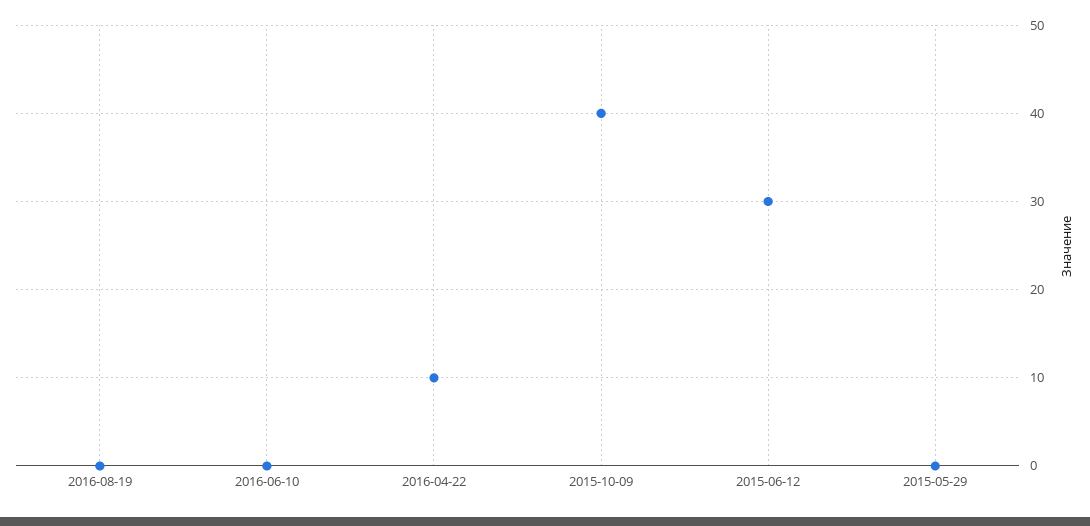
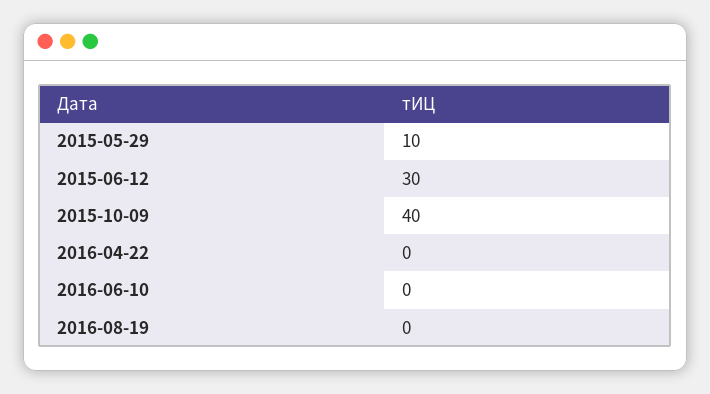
  {
    "2016-08-19": 0,
    "2016-06-10": 0,
-   "2016-04-22": 10,
+   "2016-04-22": 0,
    "2015-10-09": 40,
    "2015-06-12": 30,
-   "2015-05-29": 0
+   "2015-05-29": 10
  }

